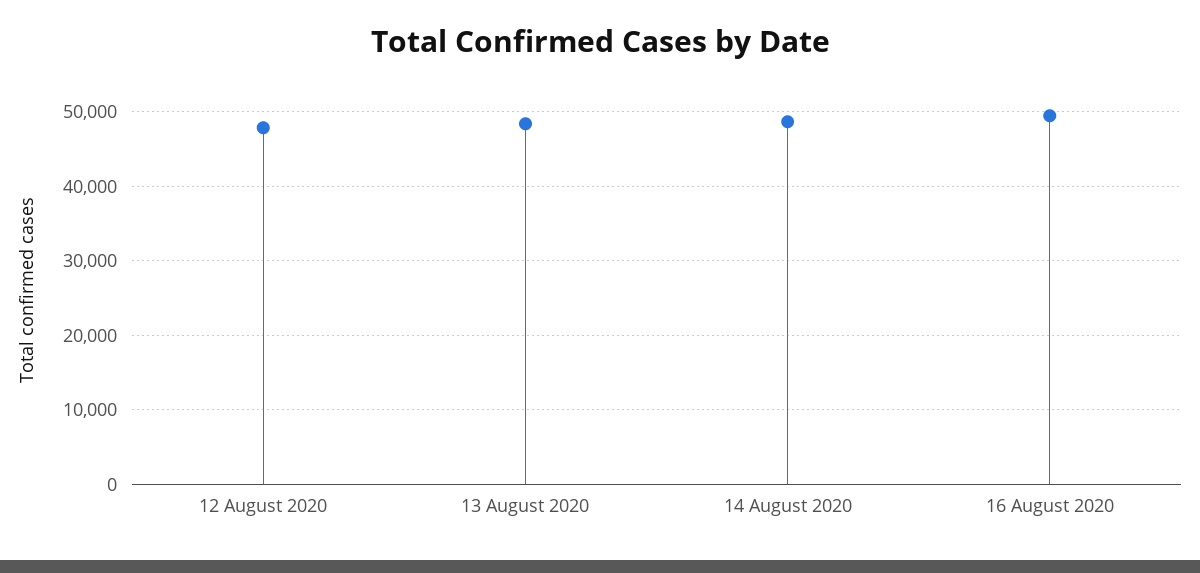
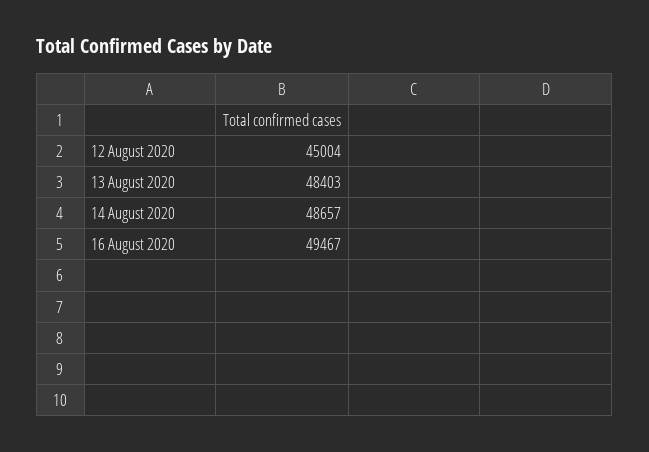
  {
-   "12 August 2020": 48000,
+   "12 August 2020": 45004,
    "13 August 2020": 48403,
    "14 August 2020": 48657,
    "16 August 2020": 49467
  }

